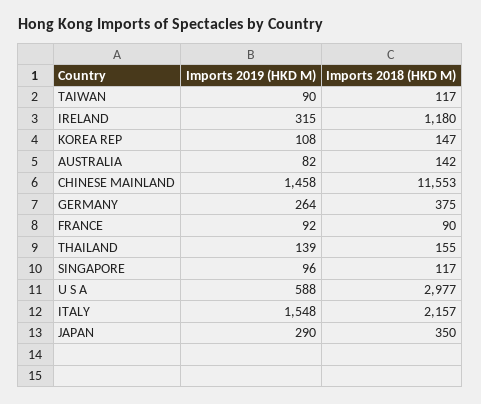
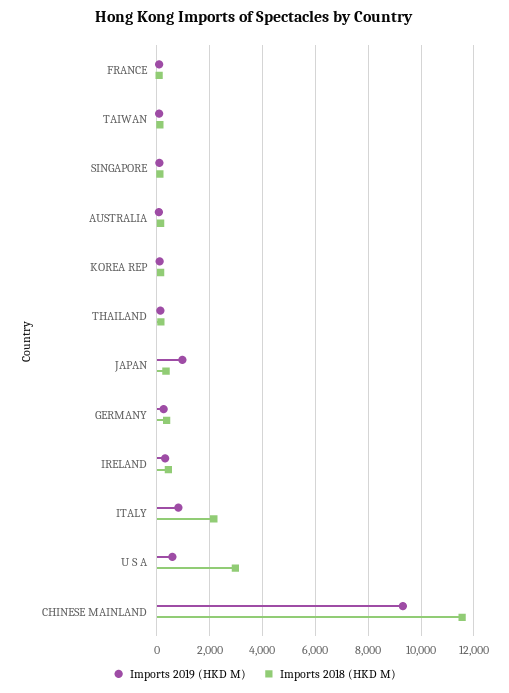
  {
    "Imports 2019 (HKD M)": {
      "TAIWAN": 90,
      "IRELAND": 315,
      "KOREA REP": 108,
      "AUSTRALIA": 82,
-     "CHINESE MAINLAND": 1458,
+     "CHINESE MAINLAND": 9250,
      "GERMANY": 264,
      "FRANCE": 92,
      "THAILAND": 139,
      "SINGAPORE": 96,
      "U S A": 588,
-     "ITALY": 1548,
+     "ITALY": 750,
-     "JAPAN": 290
+     "JAPAN": 1000
    },
    "Imports 2018 (HKD M)": {
      "TAIWAN": 117,
-     "IRELAND": 1180,
+     "IRELAND": 500,
      "KOREA REP": 147,
      "AUSTRALIA": 142,
      "CHINESE MAINLAND": 11553,
      "GERMANY": 375,
      "FRANCE": 90,
      "THAILAND": 155,
      "SINGAPORE": 117,
      "U S A": 2977,
      "ITALY": 2157,
      "JAPAN": 350
    }
  }

